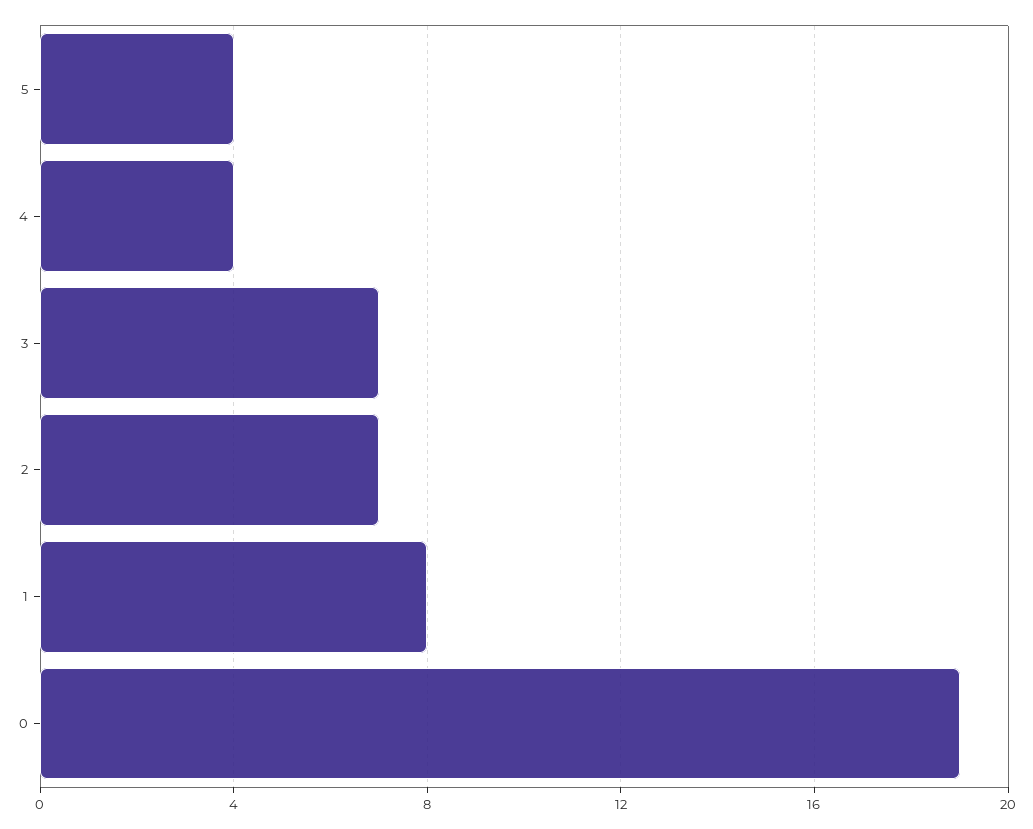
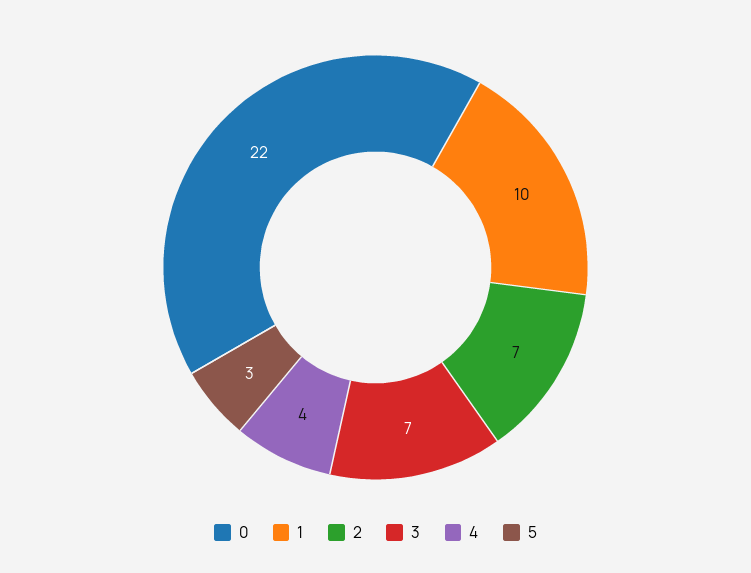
  {
-   "5": 4,
+   "5": 3,
    "4": 4,
    "3": 7,
    "2": 7,
-   "1": 8,
+   "1": 10,
-   "0": 19
+   "0": 22
  }

